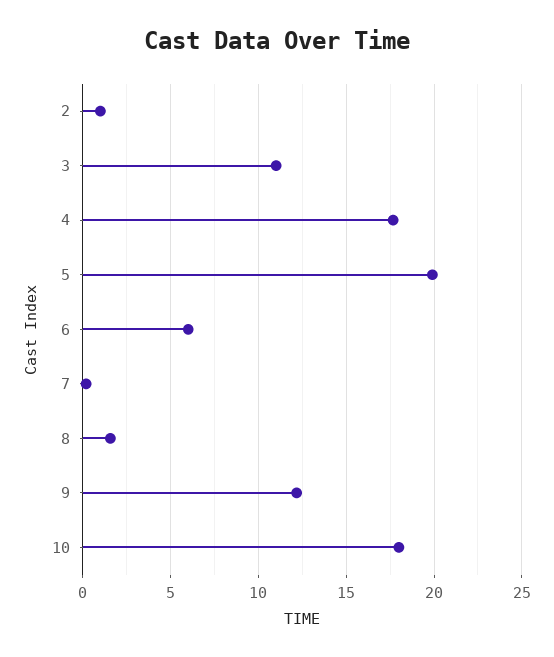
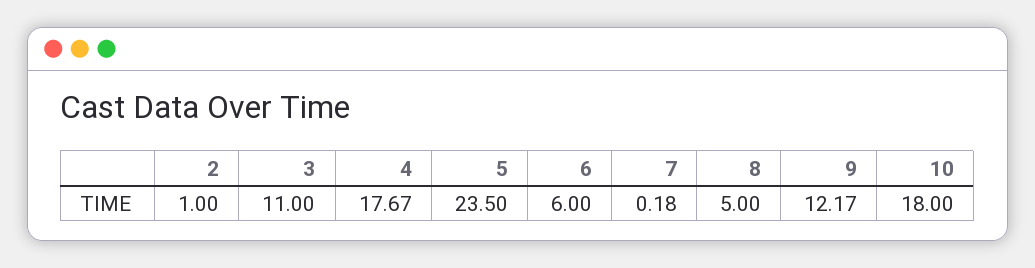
  {
    "2": 1,
    "3": 11,
    "4": 17.67,
-   "5": 20,
+   "5": 23.5,
    "6": 6,
    "7": 0.18,
-   "8": 1.5,
+   "8": 5,
    "9": 12.17,
    "10": 18
  }

